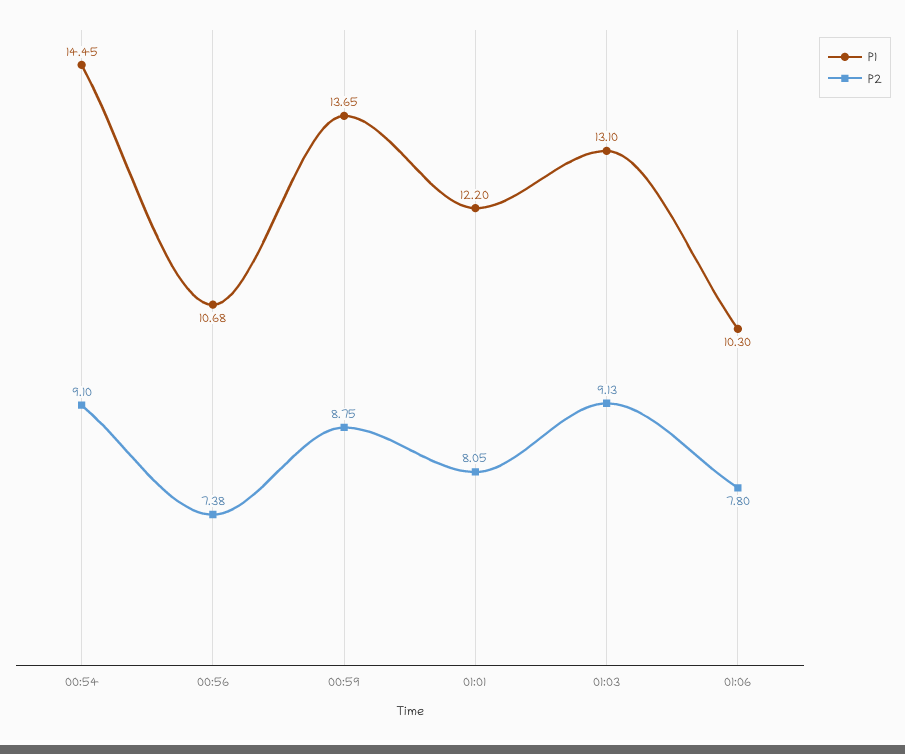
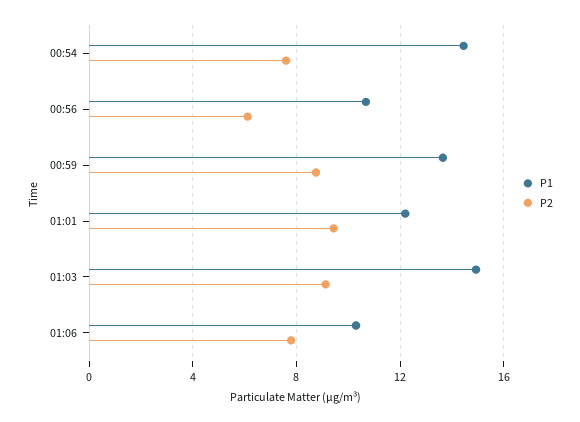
  {
    "P1": {
      "00:54": 14.45,
      "00:56": 10.68,
      "00:59": 13.65,
      "01:01": 12.2,
-     "01:03": 13.1,
+     "01:03": 15,
      "01:06": 10.3
    },
    "P2": {
-     "00:54": 9.1,
+     "00:54": 7.5,
-     "00:56": 7.38,
+     "00:56": 6,
      "00:59": 8.75,
-     "01:01": 8.05,
+     "01:01": 9.5,
      "01:03": 9.13,
      "01:06": 7.8
    }
  }

